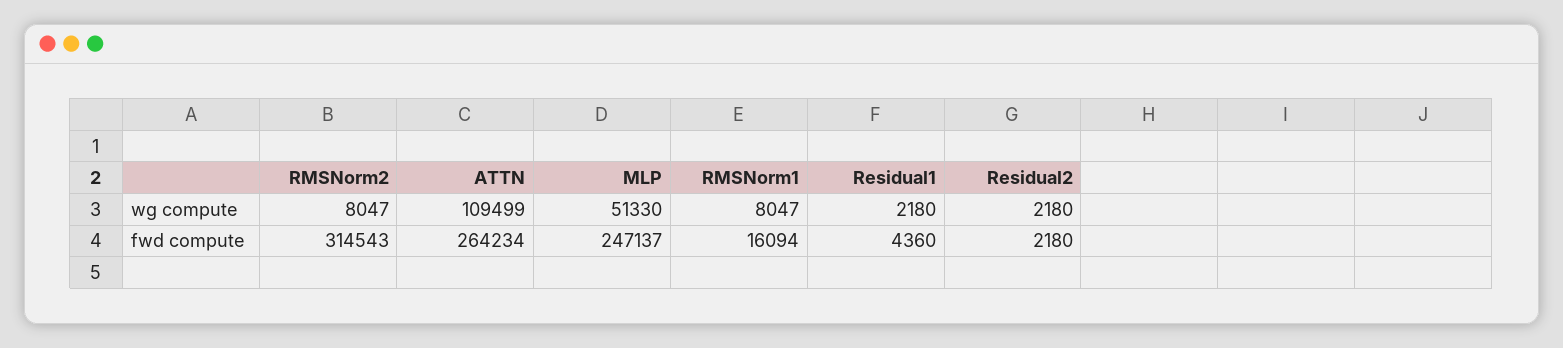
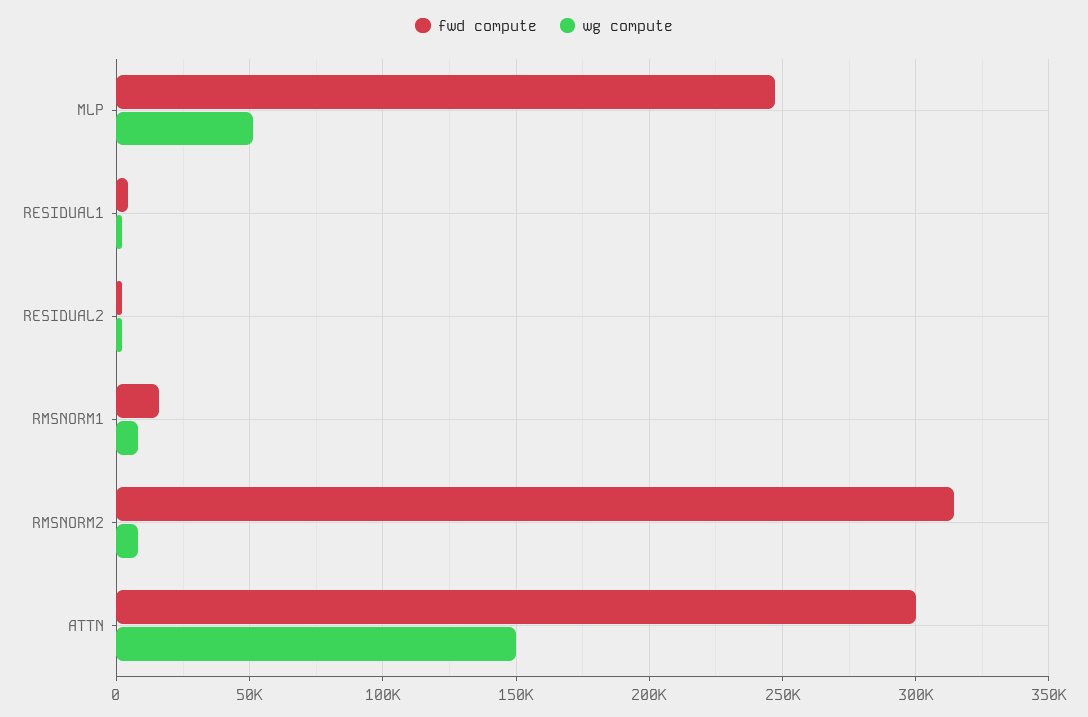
  {
    "wg compute": {
      "RMSNorm2": 8047,
-     "ATTN": 109499,
+     "ATTN": 150000,
      "MLP": 51330,
      "RMSNorm1": 8047,
      "Residual1": 2180,
      "Residual2": 2180
    },
    "fwd compute": {
      "RMSNorm2": 314543,
-     "ATTN": 264234,
+     "ATTN": 300000,
      "MLP": 247137,
      "RMSNorm1": 16094,
      "Residual1": 4360,
      "Residual2": 2180
    }
  }

